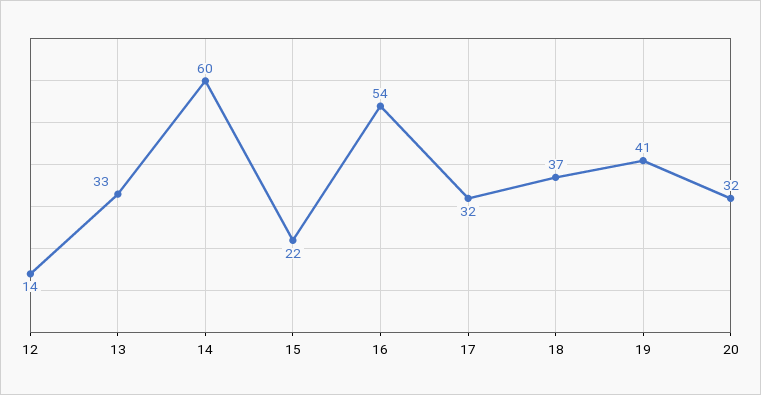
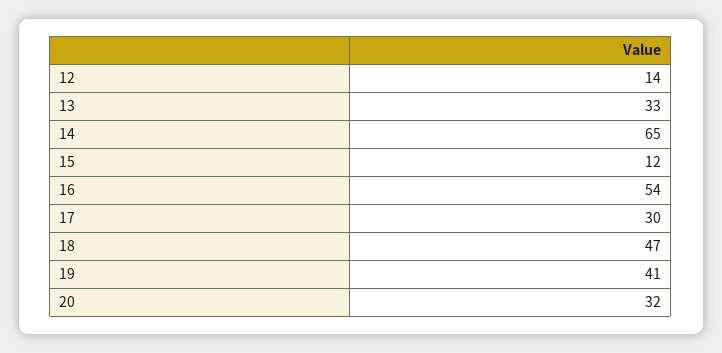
  {
    "12": 14,
    "13": 33,
-   "14": 60,
+   "14": 65,
-   "15": 22,
+   "15": 12,
    "16": 54,
-   "17": 32,
+   "17": 30,
-   "18": 37,
+   "18": 47,
    "19": 41,
    "20": 32
  }

